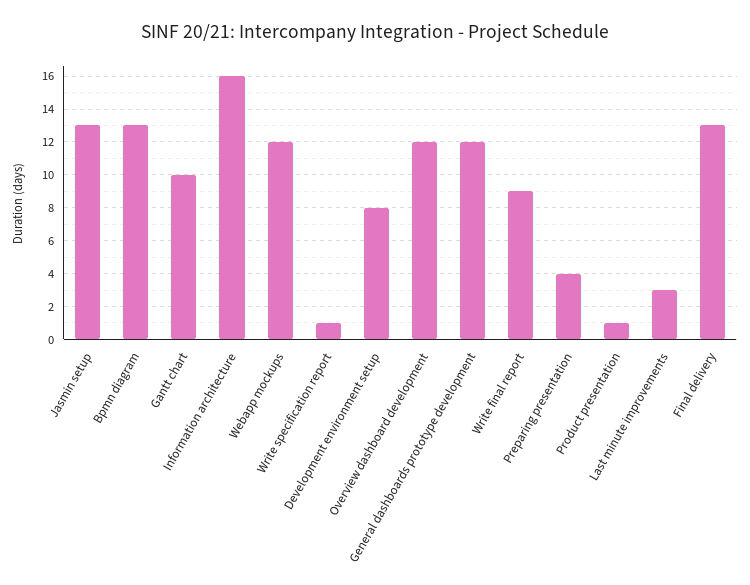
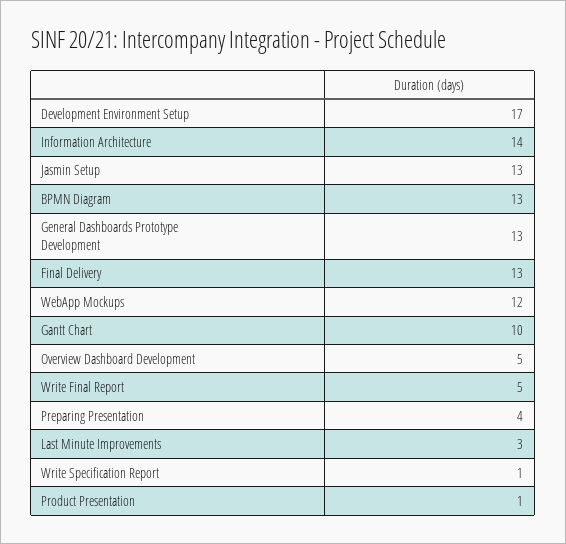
  {
    "Jasmin setup": 13,
    "Bpmn diagram": 13,
    "Gantt chart": 10,
-   "Information architecture": 16,
+   "Information architecture": 14,
    "Webapp mockups": 12,
    "Write specification report": 1,
-   "Development environment setup": 8,
+   "Development environment setup": 17,
-   "Overview dashboard development": 12,
+   "Overview dashboard development": 5,
-   "General dashboards prototype development": 12,
+   "General dashboards prototype development": 13,
-   "Write final report": 9,
+   "Write final report": 5,
    "Preparing presentation": 4,
    "Product presentation": 1,
    "Last minute improvements": 3,
    "Final delivery": 13
  }

